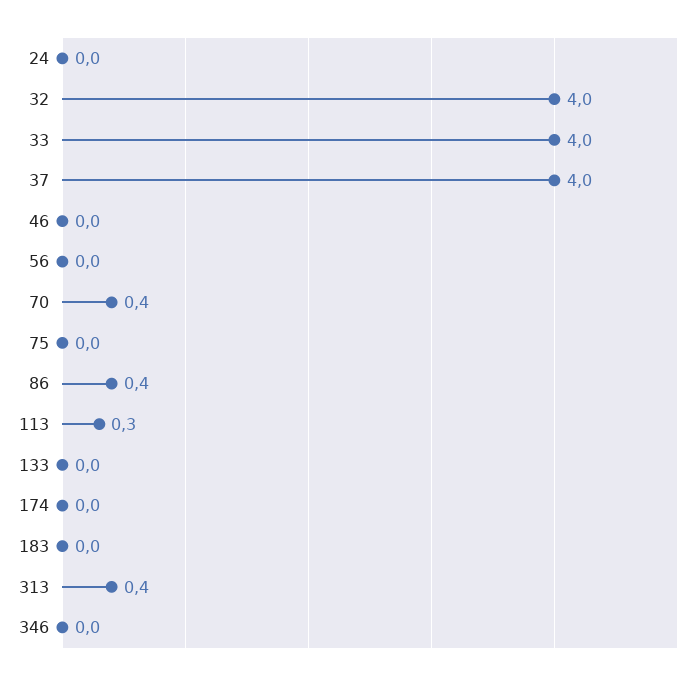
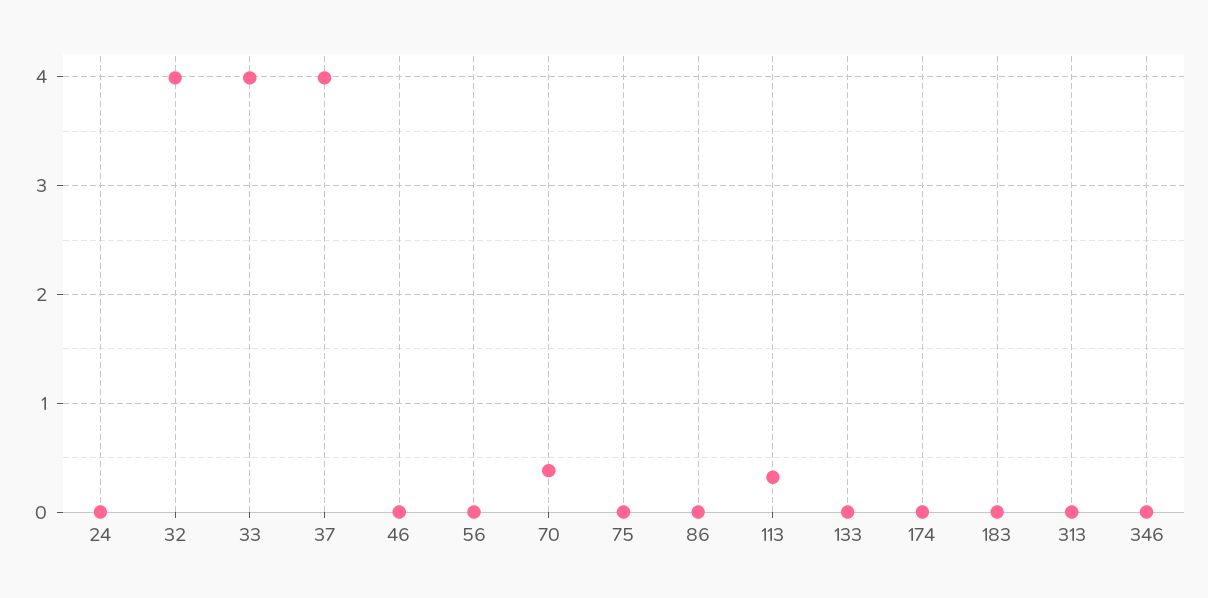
  {
    "24": 0,
    "32": 4,
    "33": 4,
    "37": 4,
    "46": 0,
    "56": 0,
    "70": 0.4,
    "75": 0,
-   "86": 0.4,
+   "86": 0,
    "113": 0.3,
    "133": 0,
    "174": 0,
    "183": 0,
-   "313": 0.4,
+   "313": 0,
    "346": 0
  }

